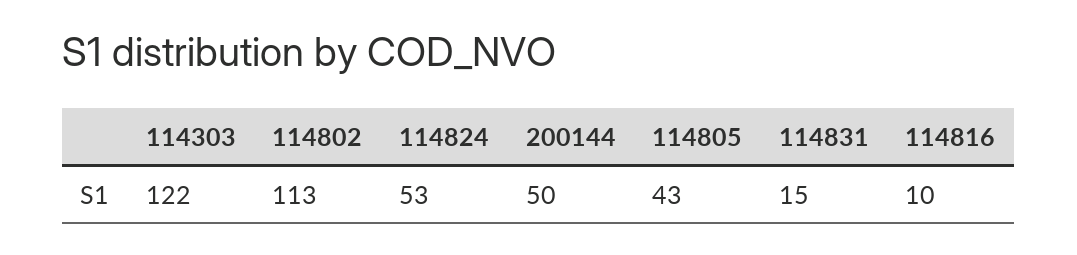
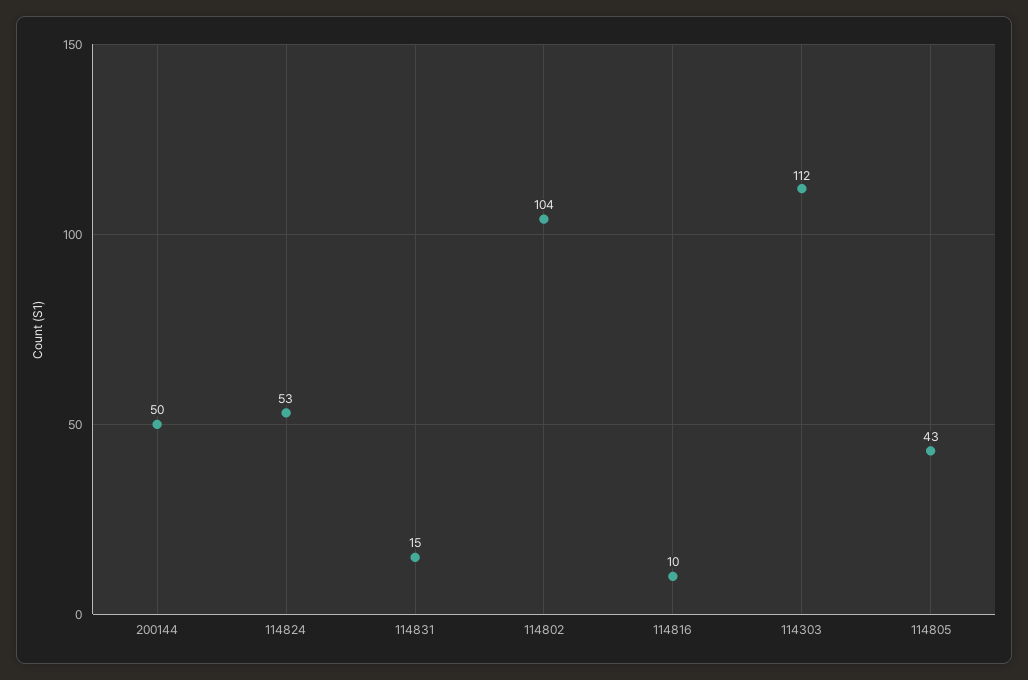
  {
-   "114303": 122,
+   "114303": 112,
-   "114802": 113,
+   "114802": 104,
    "114824": 53,
    "200144": 50,
    "114805": 43,
    "114831": 15,
    "114816": 10
  }

